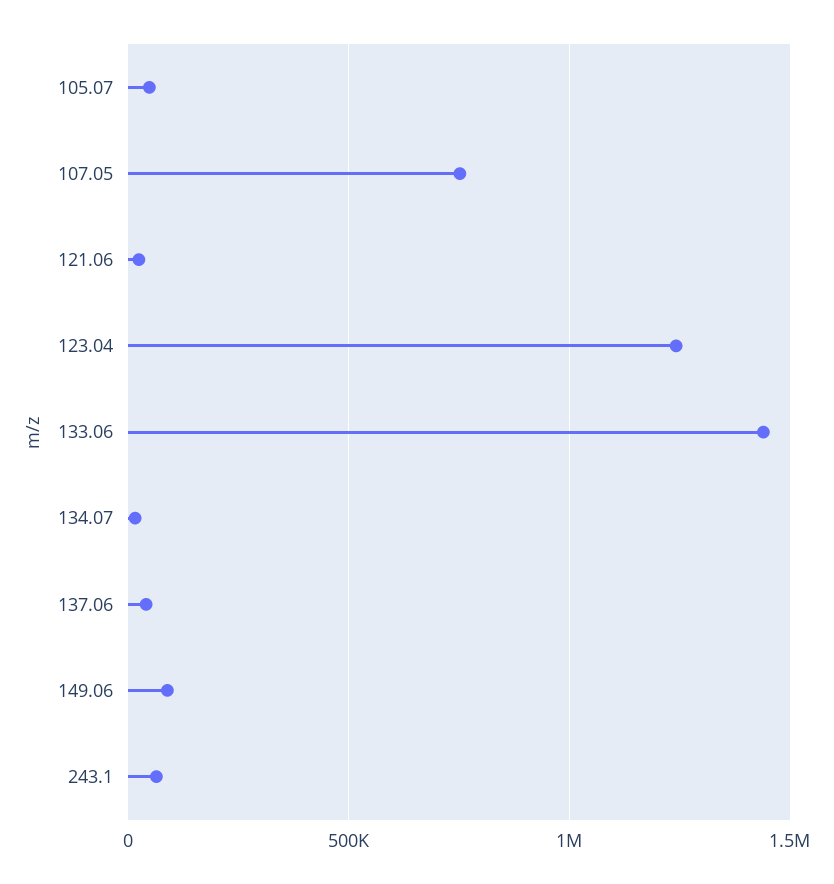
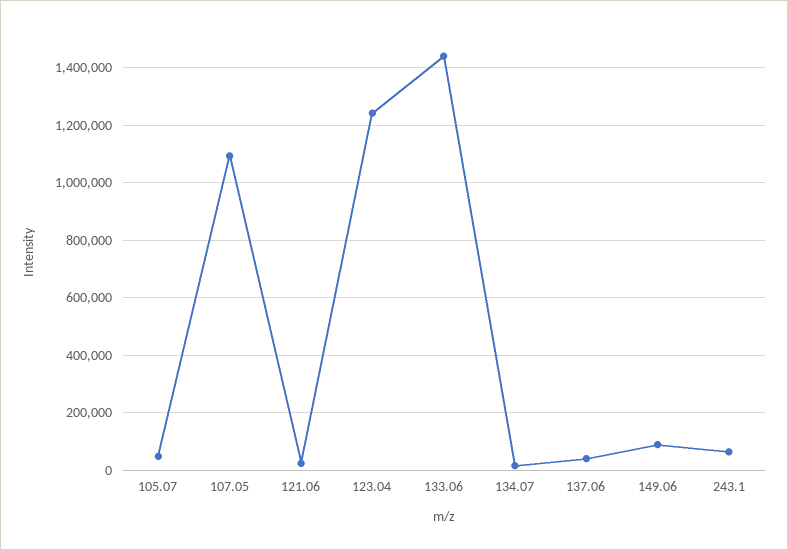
  {
    "105.07": 50000,
-   "107.05": 750000,
+   "107.05": 1100000,
    "121.06": 25000,
    "123.04": 1250000,
    "133.06": 1450000,
    "134.07": 25000,
    "137.06": 50000,
    "149.06": 100000,
    "243.1": 75000
  }

